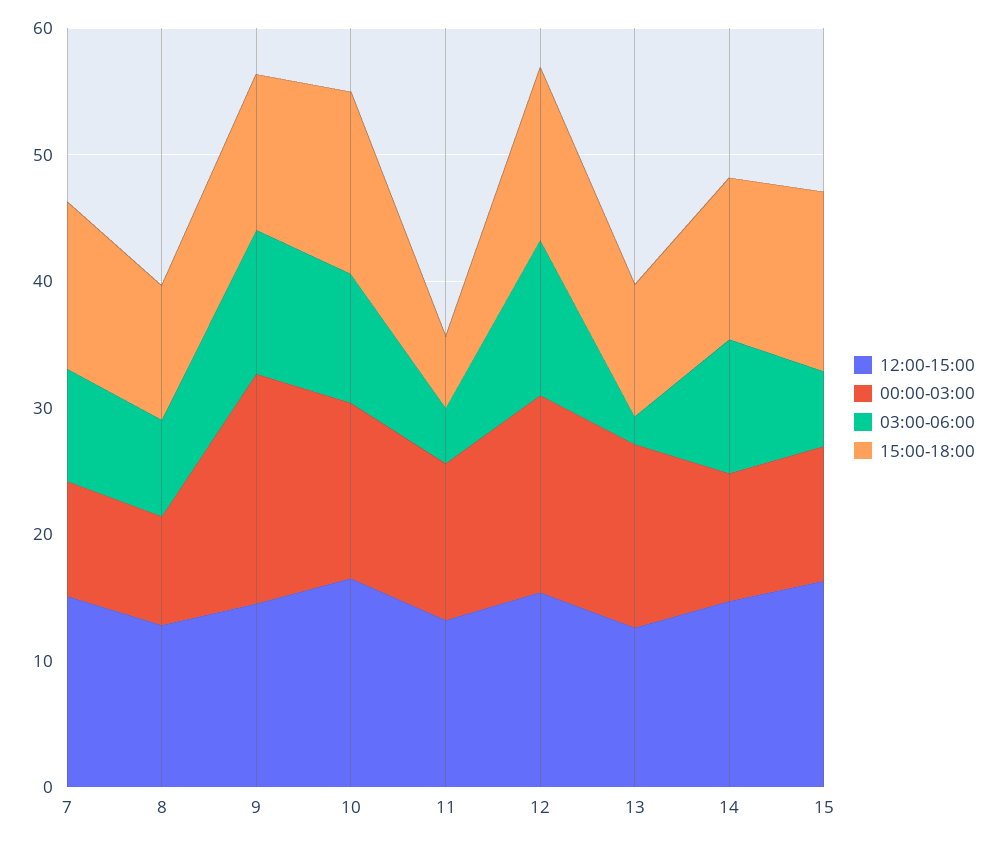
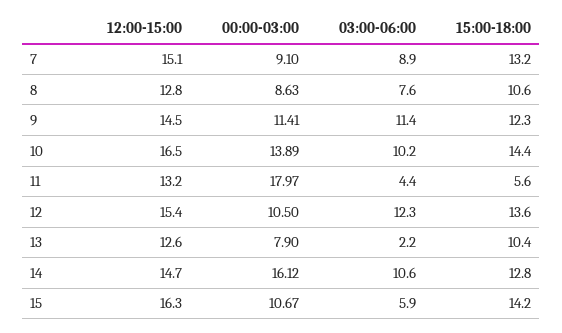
  {
    "12:00-15:00": {
      "7": 15.1,
      "8": 12.8,
      "9": 14.5,
      "10": 16.5,
      "11": 13.2,
      "12": 15.4,
      "13": 12.6,
      "14": 14.7,
      "15": 16.3
    },
    "00:00-03:00": {
      "7": 9.1,
      "8": 8.63,
-     "9": 18,
+     "9": 11.41,
      "10": 13.89,
-     "11": 12,
+     "11": 17.97,
-     "12": 16,
+     "12": 10.5,
-     "13": 14,
+     "13": 7.9,
-     "14": 10,
+     "14": 16.12,
      "15": 10.67
    },
    "03:00-06:00": {
      "7": 8.9,
      "8": 7.6,
      "9": 11.4,
      "10": 10.2,
      "11": 4.4,
      "12": 12.3,
      "13": 2.2,
      "14": 10.6,
      "15": 5.9
    },
    "15:00-18:00": {
      "7": 13.2,
      "8": 10.6,
      "9": 12.3,
      "10": 14.4,
      "11": 5.6,
      "12": 13.6,
      "13": 10.4,
      "14": 12.8,
      "15": 14.2
    }
  }

